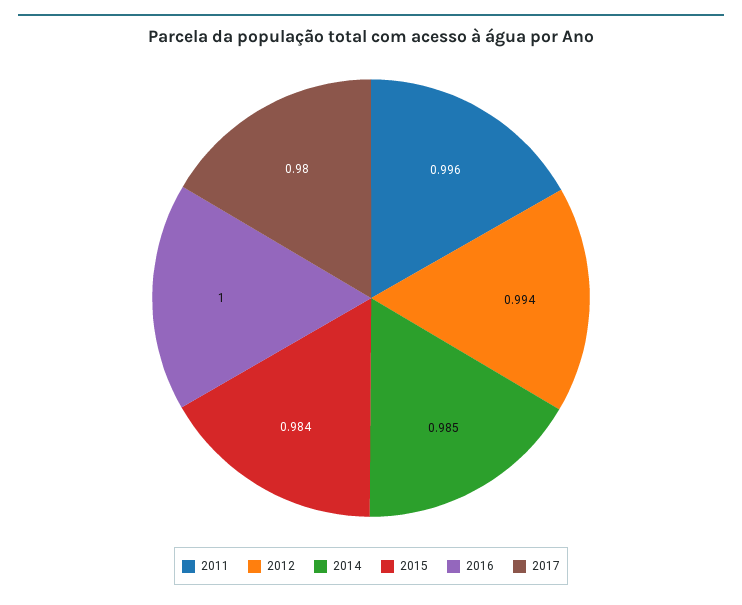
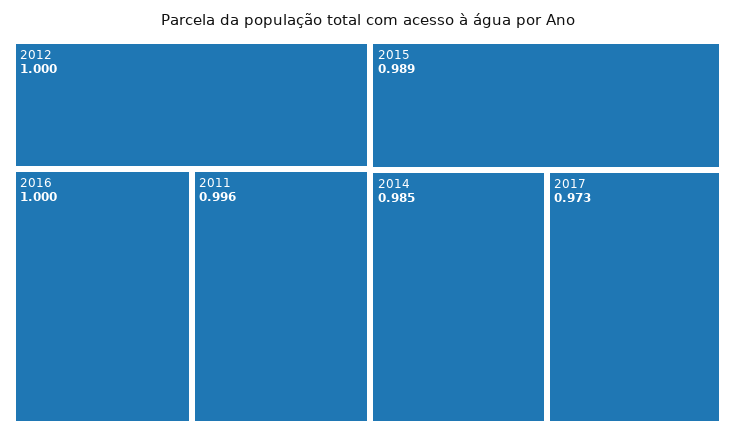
  {
    "2011": 0.996,
-   "2012": 0.994,
+   "2012": 1,
    "2014": 0.985,
-   "2015": 0.984,
+   "2015": 0.989,
    "2016": 1,
-   "2017": 0.98
+   "2017": 0.973
  }

